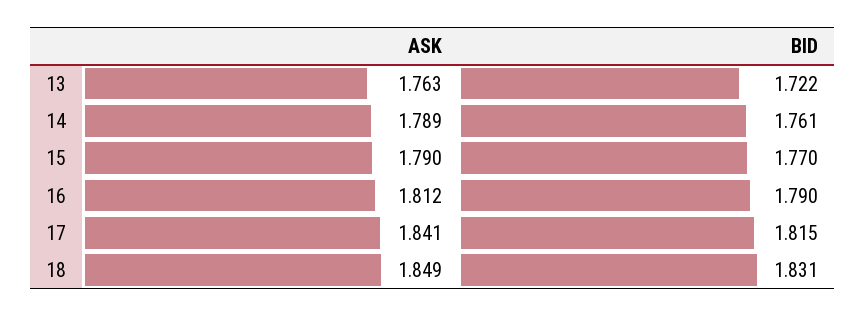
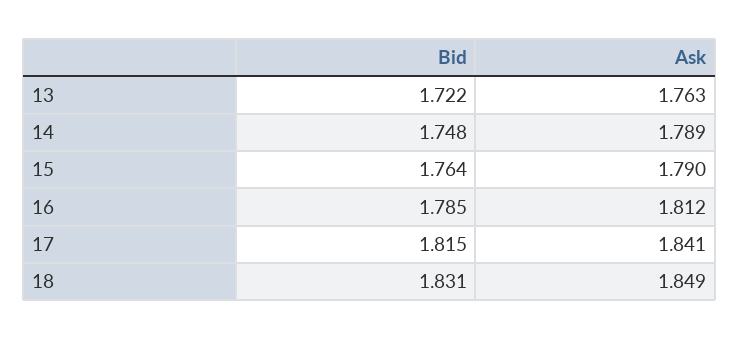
  {
    "ASK": {
      "13": 1.763,
      "14": 1.789,
      "15": 1.79,
      "16": 1.812,
      "17": 1.841,
      "18": 1.849
    },
    "BID": {
      "13": 1.722,
-     "14": 1.761,
+     "14": 1.748,
-     "15": 1.77,
+     "15": 1.764,
-     "16": 1.79,
+     "16": 1.785,
      "17": 1.815,
      "18": 1.831
    }
  }

